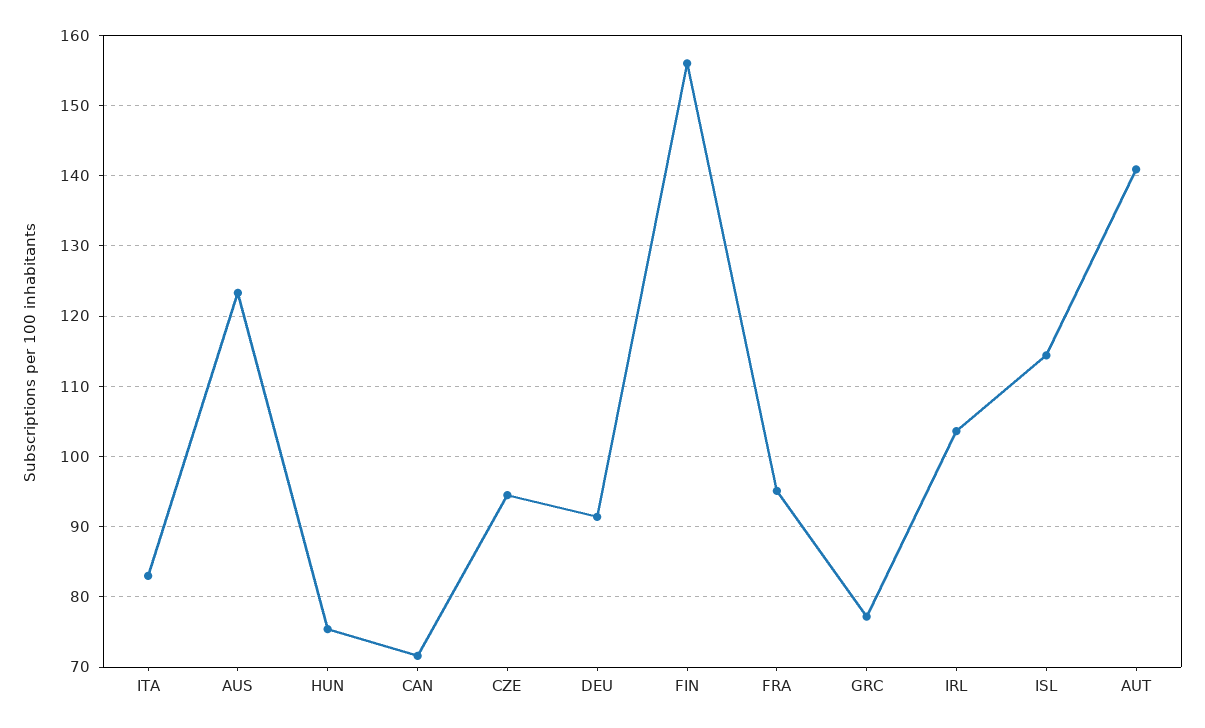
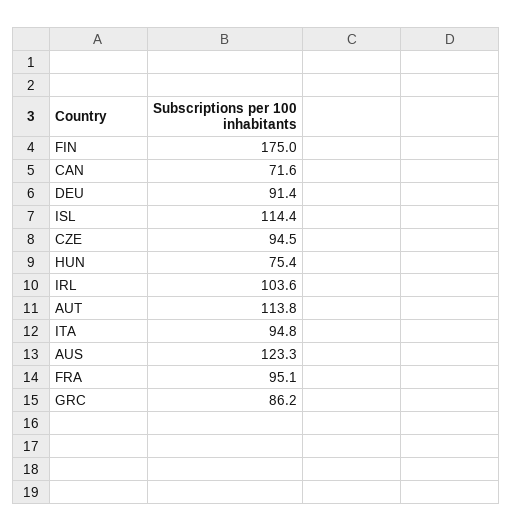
  {
-   "ITA": 83,
+   "ITA": 94.8,
    "AUS": 123.3,
    "HUN": 75.4,
    "CAN": 71.6,
    "CZE": 94.5,
    "DEU": 91.4,
-   "FIN": 156,
+   "FIN": 175,
    "FRA": 95.1,
-   "GRC": 77,
+   "GRC": 86.2,
    "IRL": 103.6,
    "ISL": 114.4,
-   "AUT": 141
+   "AUT": 113.8
  }

